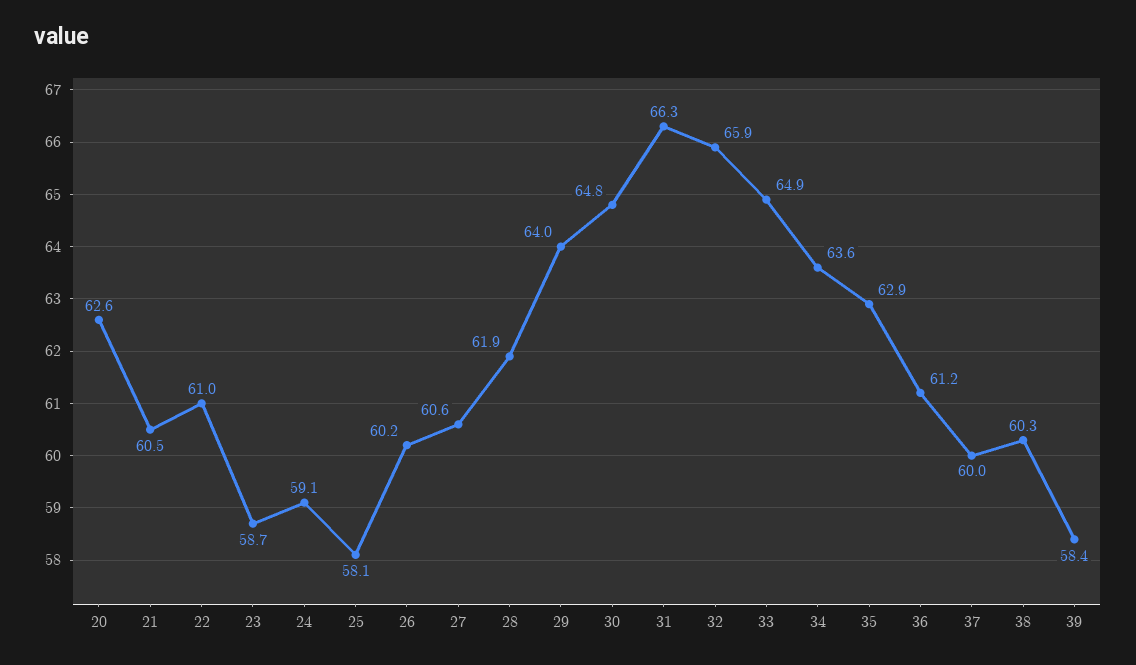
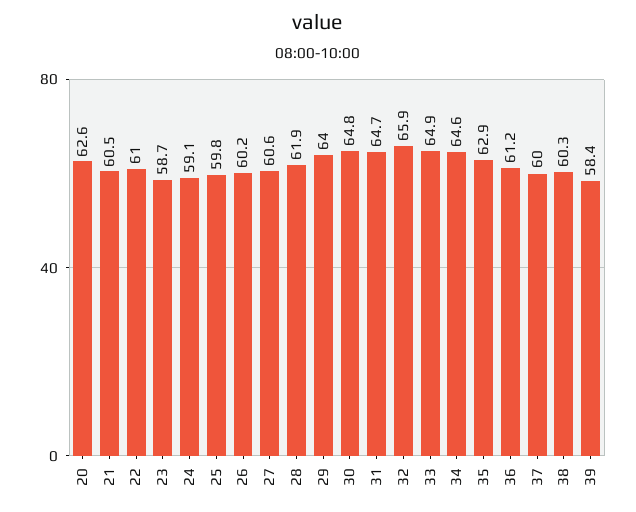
  {
    "20": 62.6,
    "21": 60.5,
    "22": 61,
    "23": 58.7,
    "24": 59.1,
-   "25": 58.1,
+   "25": 59.8,
    "26": 60.2,
    "27": 60.6,
    "28": 61.9,
    "29": 64,
    "30": 64.8,
-   "31": 66.3,
+   "31": 64.7,
    "32": 65.9,
    "33": 64.9,
-   "34": 63.6,
+   "34": 64.6,
    "35": 62.9,
    "36": 61.2,
    "37": 60,
    "38": 60.3,
    "39": 58.4
  }

